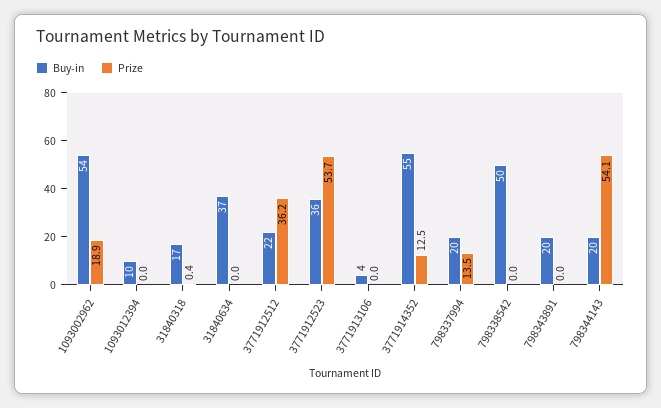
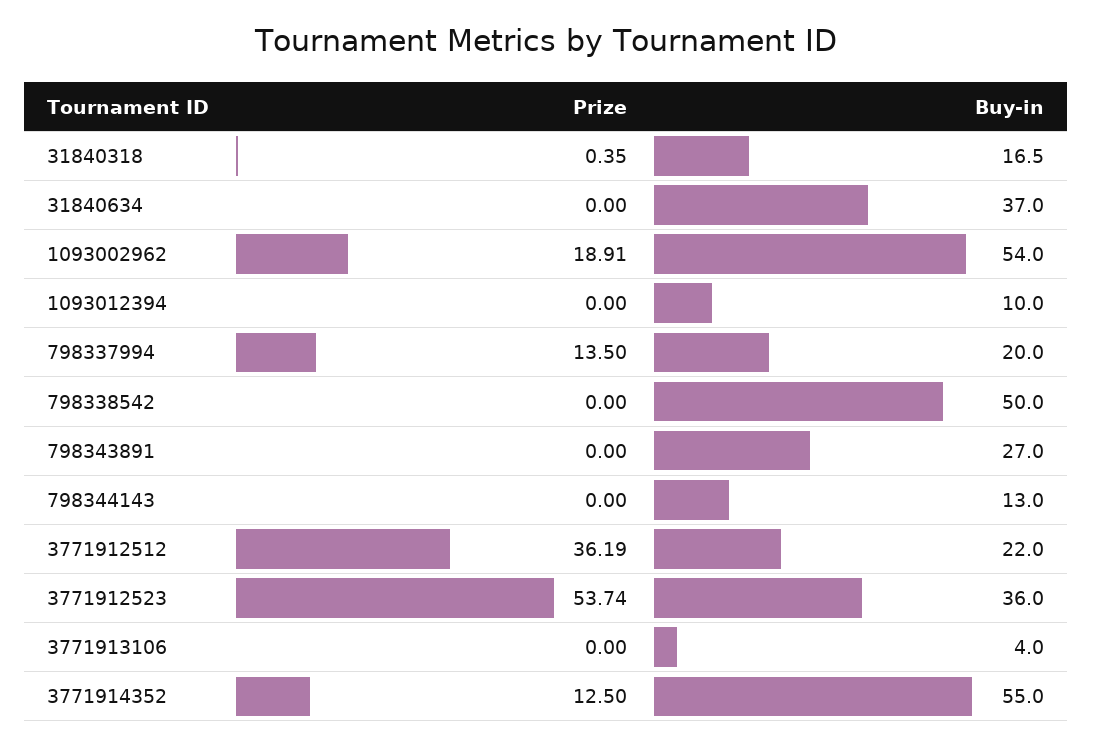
  {
    "Buy-in": {
      "1093002962": 54,
      "1093012394": 10,
      "31840318": 16.5,
      "31840634": 37,
      "3771912512": 22,
      "3771912523": 36,
      "3771913106": 4,
      "3771914352": 55,
      "798337994": 20,
      "798338542": 50,
-     "798343891": 20,
+     "798343891": 27,
-     "798344143": 20
+     "798344143": 13
    },
    "Prize": {
      "1093002962": 18.91,
      "1093012394": 0,
      "31840318": 0.35,
      "31840634": 0,
      "3771912512": 36.19,
      "3771912523": 53.74,
      "3771913106": 0,
      "3771914352": 12.5,
      "798337994": 13.5,
      "798338542": 0,
      "798343891": 0,
-     "798344143": 54.1
+     "798344143": 0
    }
  }

